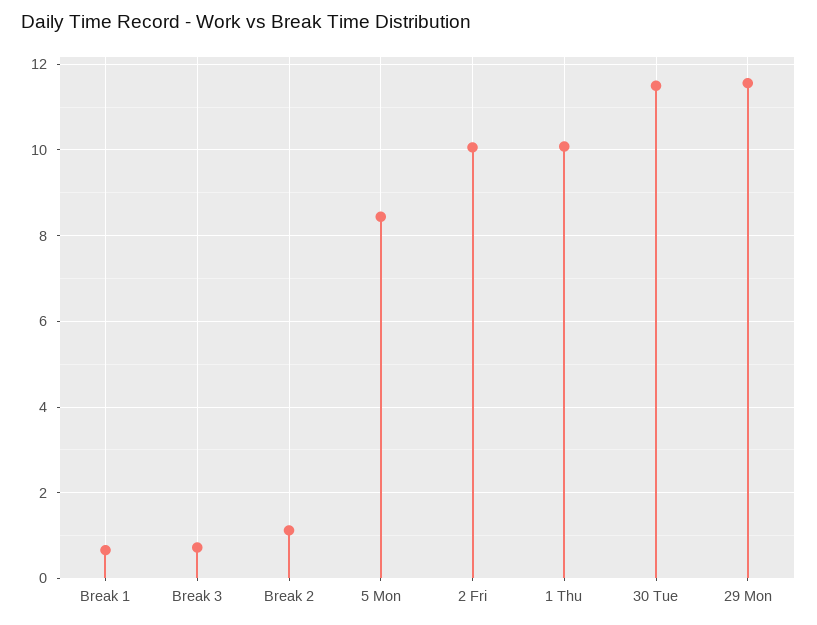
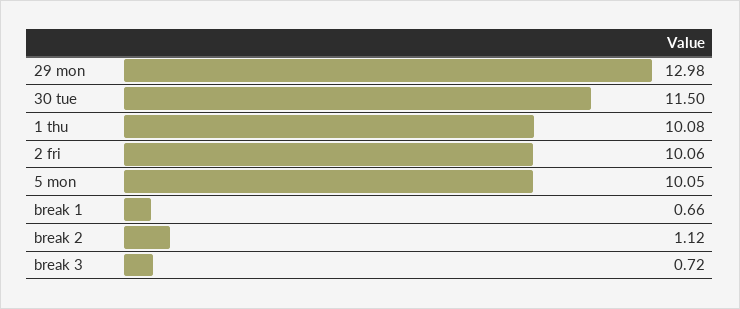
  {
    "Break 1": 0.66,
    "Break 3": 0.72,
    "Break 2": 1.12,
-   "5 Mon": 8.4,
+   "5 Mon": 10.05,
    "2 Fri": 10.06,
    "1 Thu": 10.08,
    "30 Tue": 11.5,
-   "29 Mon": 11.6
+   "29 Mon": 12.98
  }

